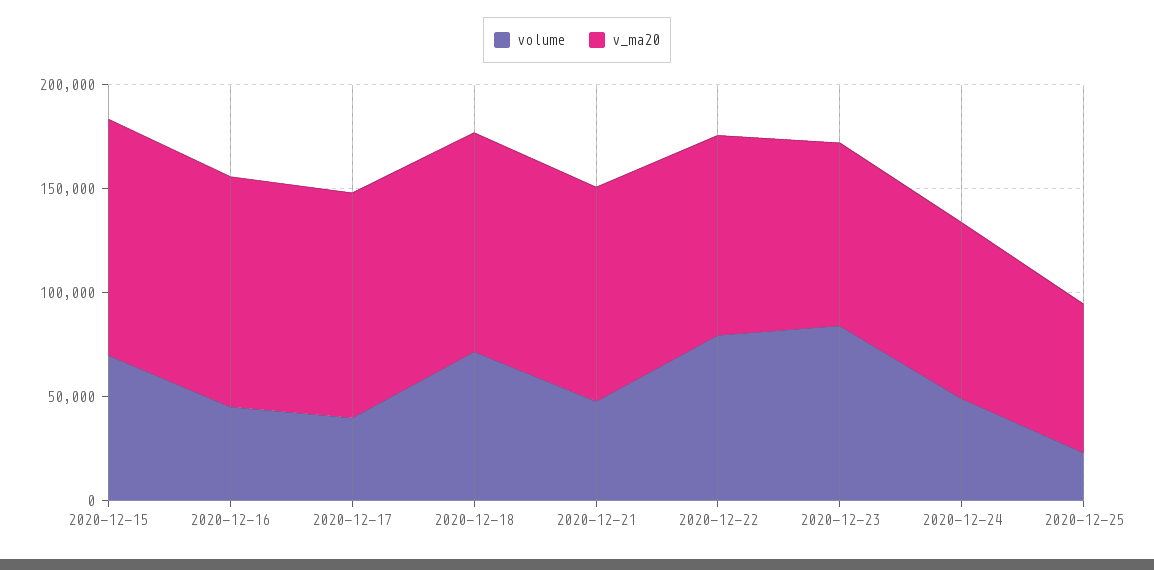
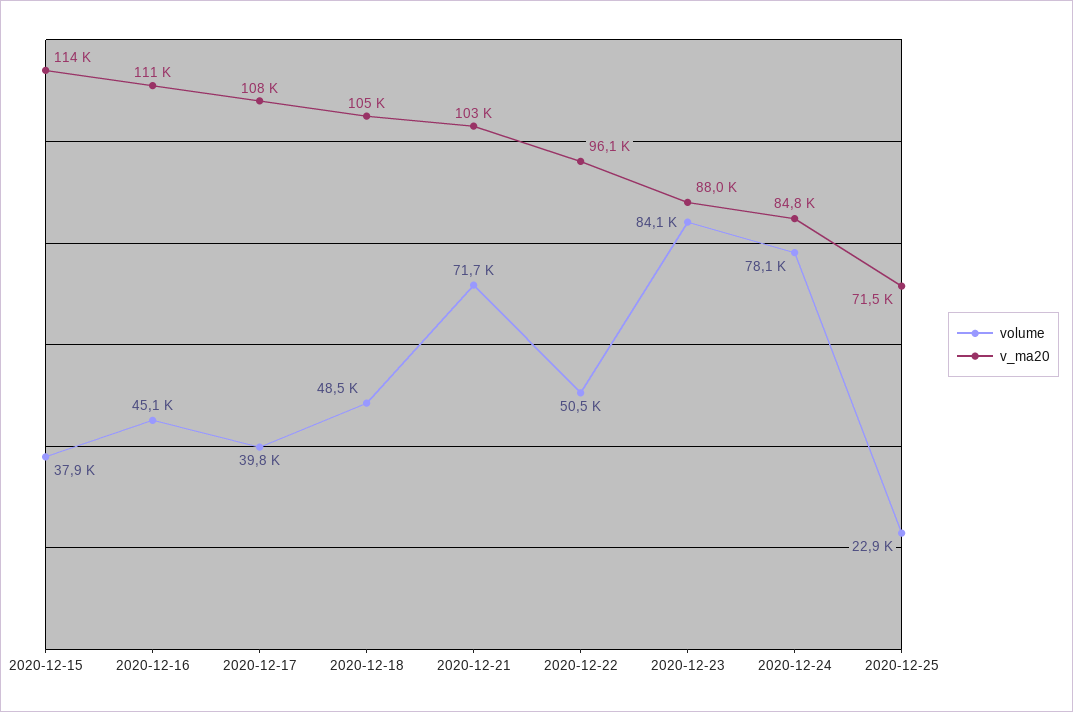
  {
    "volume": {
-     "2020-12-15": 70000,
+     "2020-12-15": 37900,
      "2020-12-16": 45100,
      "2020-12-17": 39800,
-     "2020-12-18": 70000,
+     "2020-12-18": 48500,
-     "2020-12-21": 50000,
+     "2020-12-21": 71700,
-     "2020-12-22": 80000,
+     "2020-12-22": 50500,
      "2020-12-23": 84100,
-     "2020-12-24": 50000,
+     "2020-12-24": 78100,
      "2020-12-25": 22900
    },
    "v_ma20": {
      "2020-12-15": 114000,
      "2020-12-16": 111000,
      "2020-12-17": 108000,
      "2020-12-18": 105000,
      "2020-12-21": 103000,
      "2020-12-22": 96100,
      "2020-12-23": 88000,
      "2020-12-24": 84800,
      "2020-12-25": 71500
    }
  }

